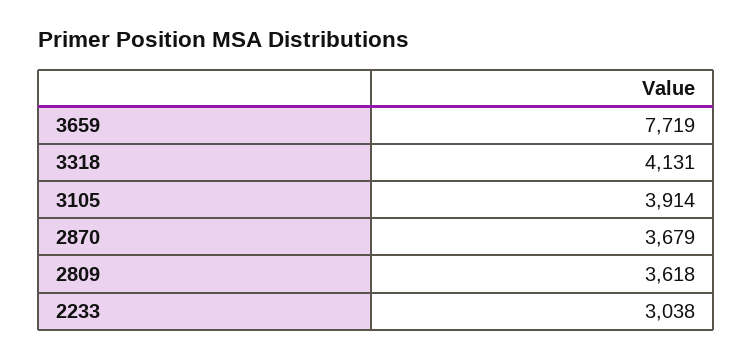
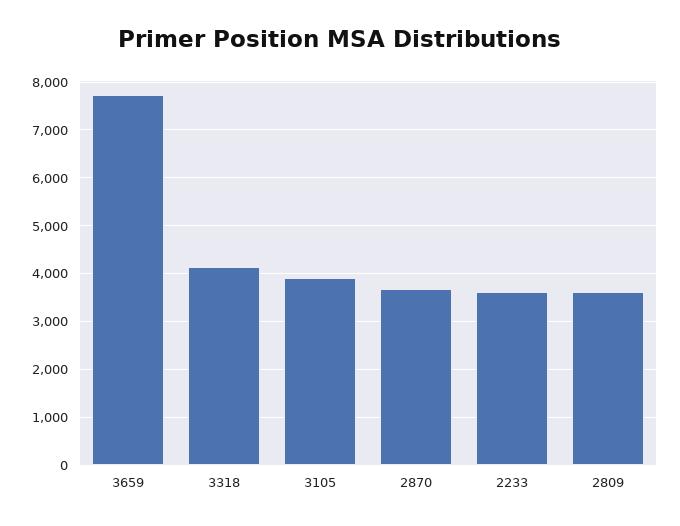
  {
    "3659": 7719,
    "3318": 4131,
    "3105": 3914,
    "2870": 3679,
    "2809": 3618,
-   "2233": 3038
+   "2233": 3600
  }

